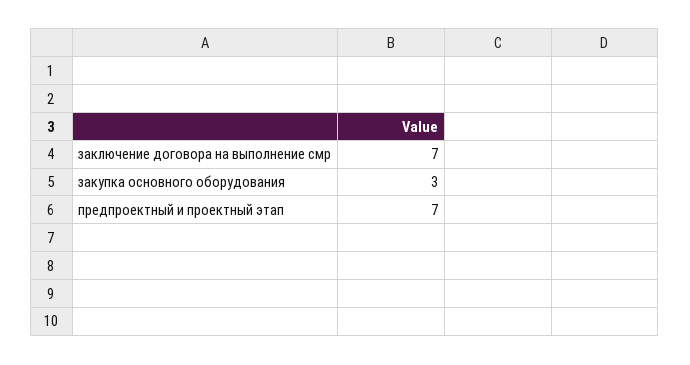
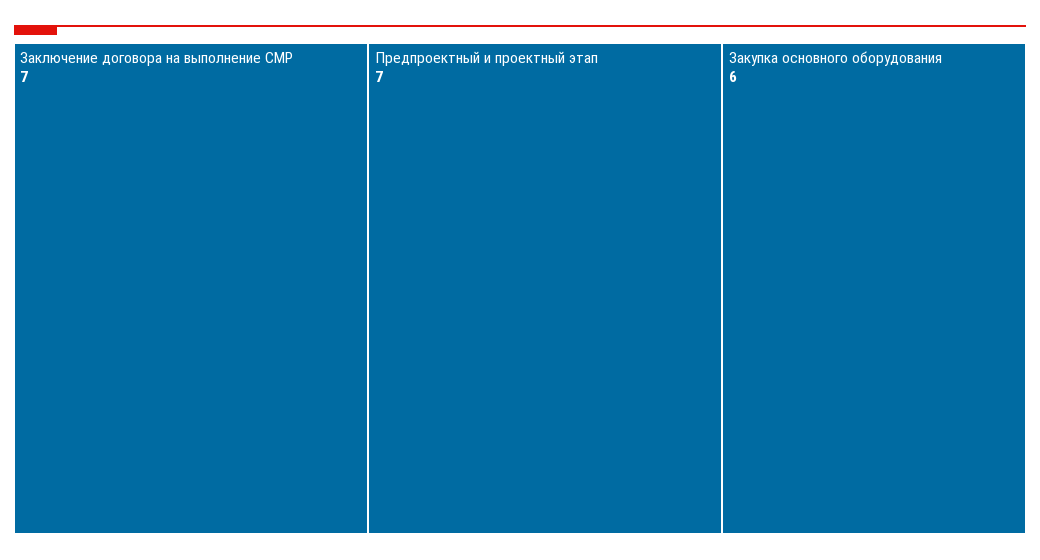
  {
    "заключение договора на выполнение смр": 7,
-   "закупка основного оборудования": 3,
+   "закупка основного оборудования": 6,
    "предпроектный и проектный этап": 7
  }

